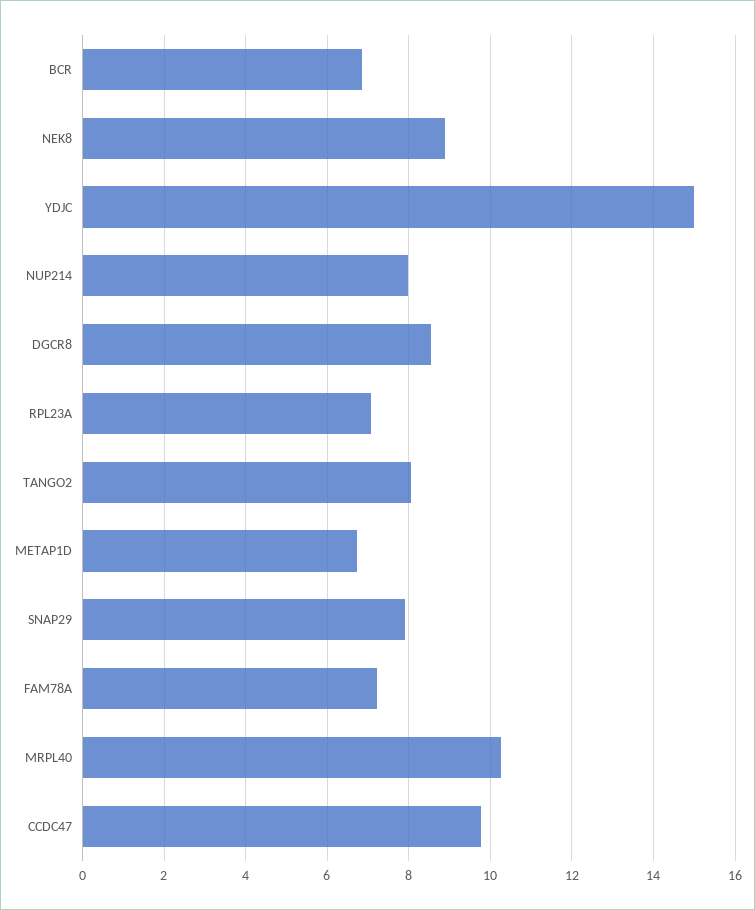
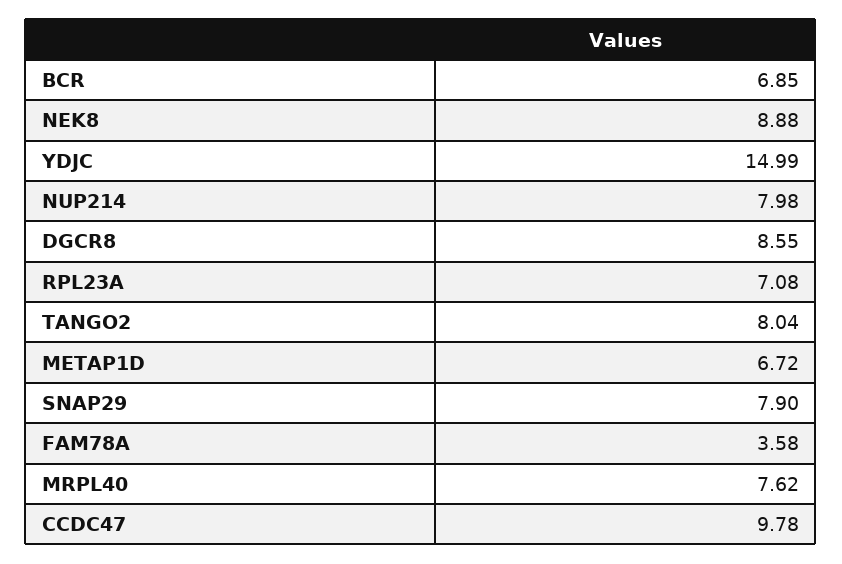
  {
    "BCR": 6.85,
    "NEK8": 8.88,
    "YDJC": 14.99,
    "NUP214": 7.98,
    "DGCR8": 8.55,
    "RPL23A": 7.08,
    "TANGO2": 8.04,
    "METAP1D": 6.72,
    "SNAP29": 7.9,
-   "FAM78A": 7.2,
+   "FAM78A": 3.58,
-   "MRPL40": 10.2,
+   "MRPL40": 7.62,
    "CCDC47": 9.78
  }

